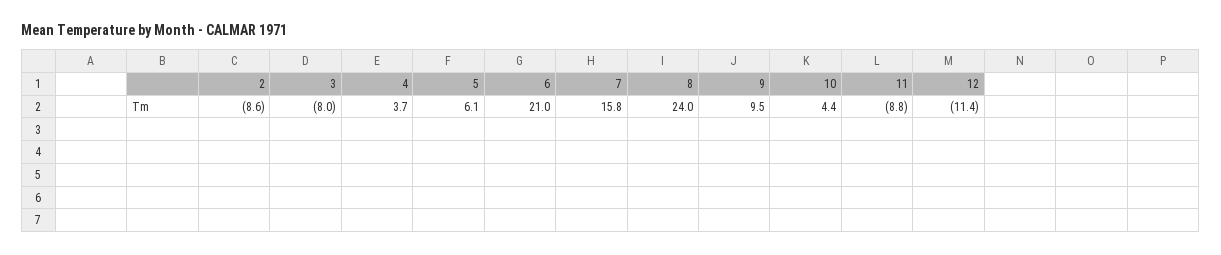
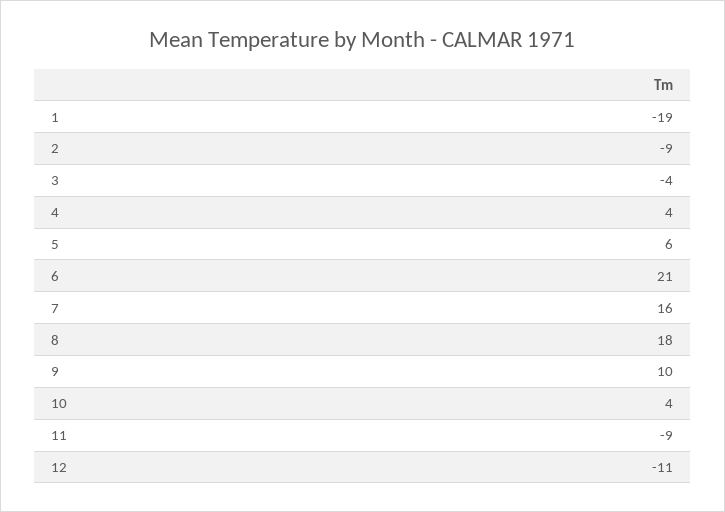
  {
    "2": -8.6,
-   "3": -8,
+   "3": -4,
    "4": 3.7,
    "5": 6.1,
    "6": 21,
    "7": 15.8,
-   "8": 24,
+   "8": 18,
    "9": 9.5,
    "10": 4.4,
    "11": -8.8,
-   "12": -11.4
+   "12": -11.4,
+   "1": -19
  }

